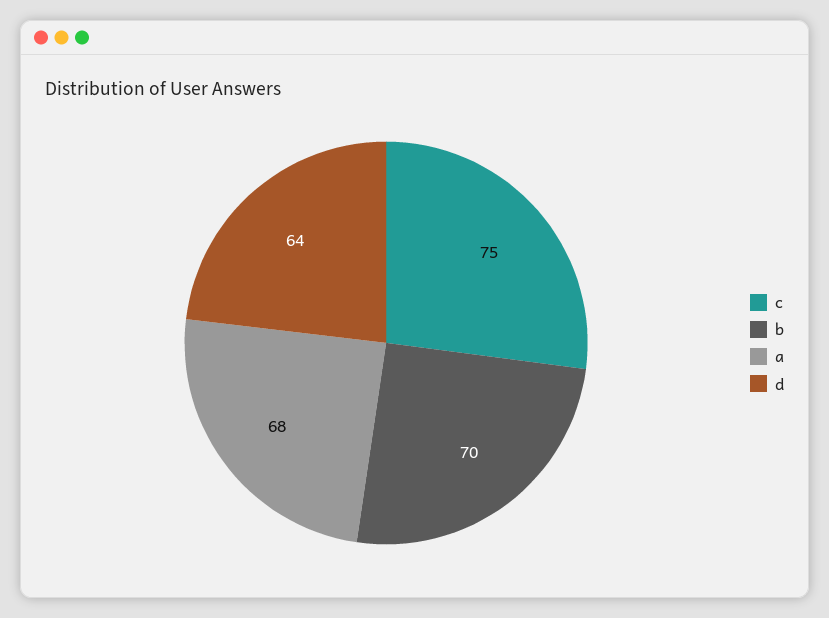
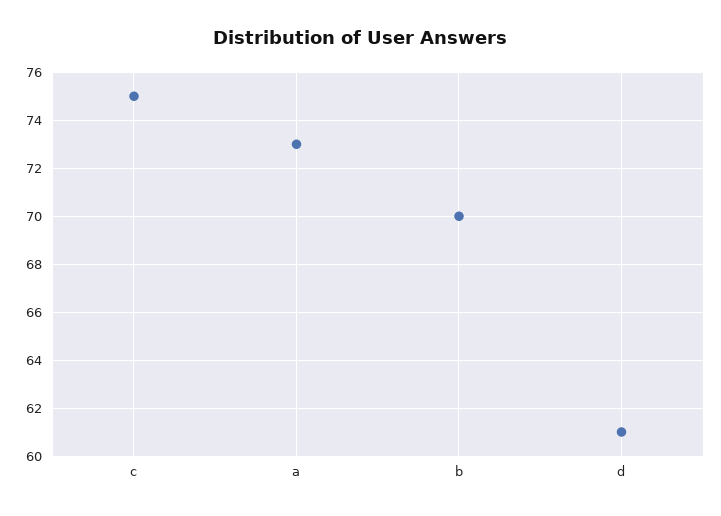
  {
    "c": 75,
    "b": 70,
-   "a": 68,
+   "a": 73,
-   "d": 64
+   "d": 61
  }

